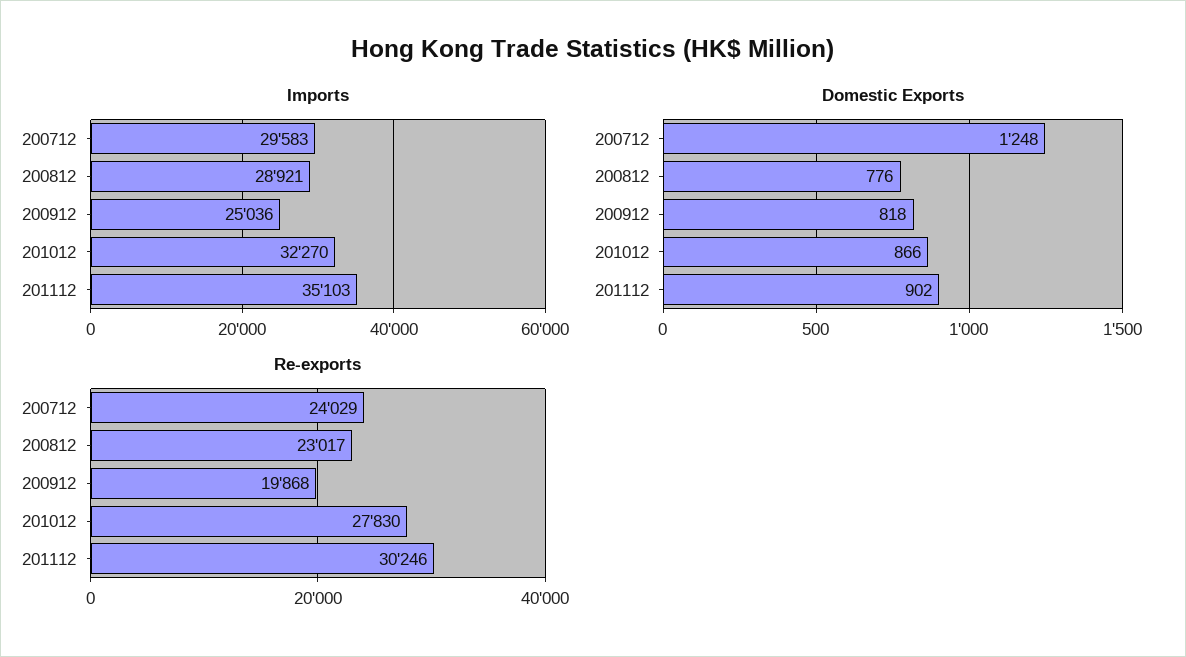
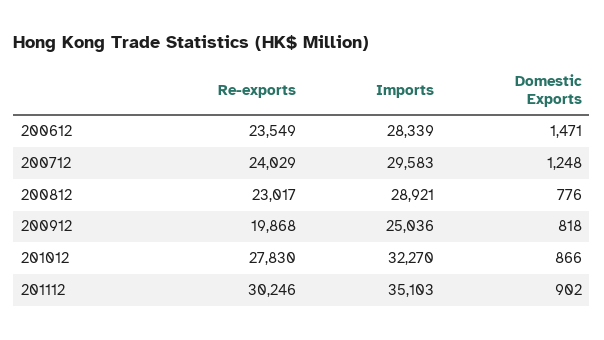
  {
    "Imports": {
      "200712": 29583,
      "200812": 28921,
      "200912": 25036,
      "201012": 32270,
-     "201112": 35103
+     "201112": 35103,
+     "200612": 28339
    },
    "Domestic Exports": {
      "200712": 1248,
      "200812": 776,
      "200912": 818,
      "201012": 866,
-     "201112": 902
+     "201112": 902,
+     "200612": 1471
    },
    "Re-exports": {
      "200712": 24029,
      "200812": 23017,
      "200912": 19868,
      "201012": 27830,
-     "201112": 30246
+     "201112": 30246,
+     "200612": 23549
    }
  }

